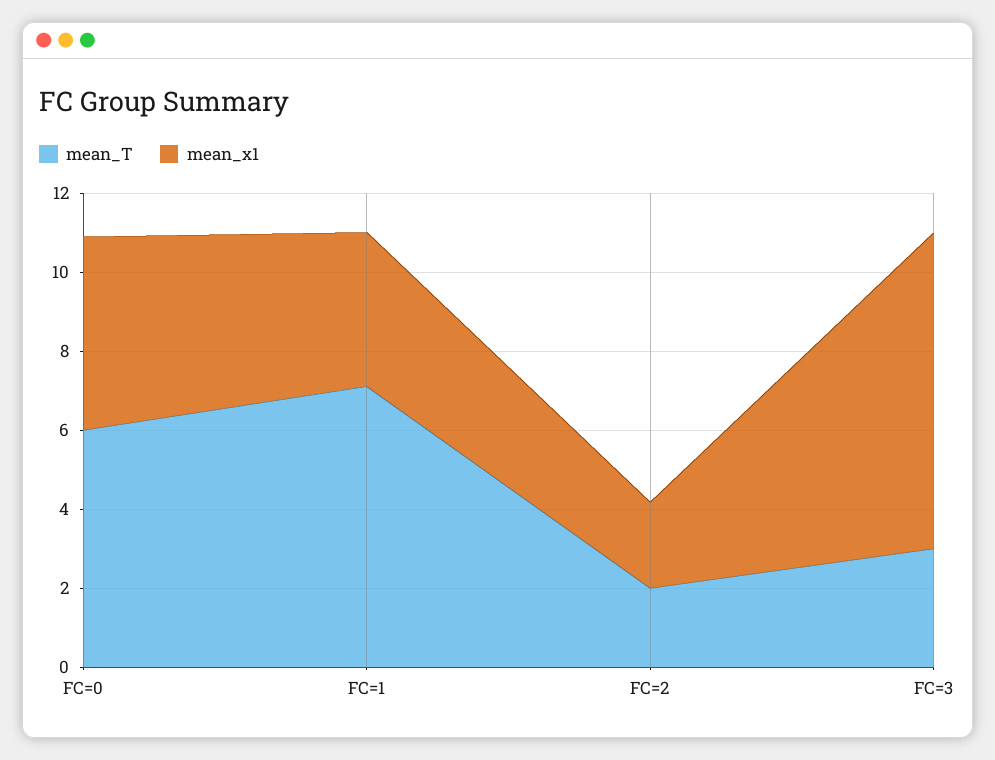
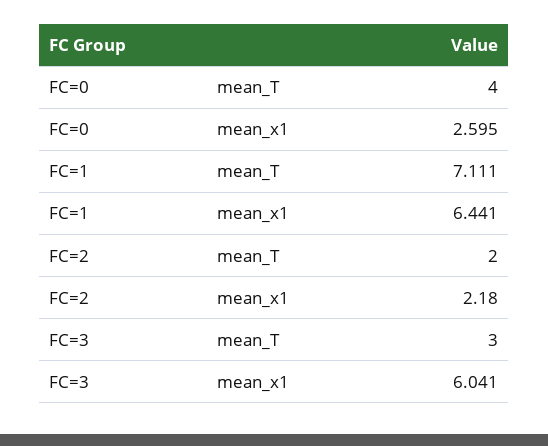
  {
    "mean_T": {
-     "FC=0": 6,
+     "FC=0": 4,
      "FC=1": 7.111,
      "FC=2": 2,
      "FC=3": 3
    },
    "mean_x1": {
-     "FC=0": 5,
+     "FC=0": 2.595,
-     "FC=1": 4,
+     "FC=1": 6.441,
      "FC=2": 2.18,
-     "FC=3": 8
+     "FC=3": 6.041
    }
  }

